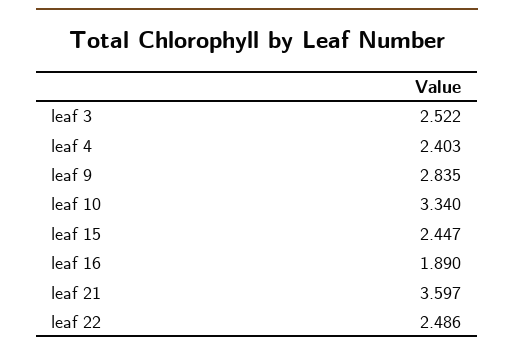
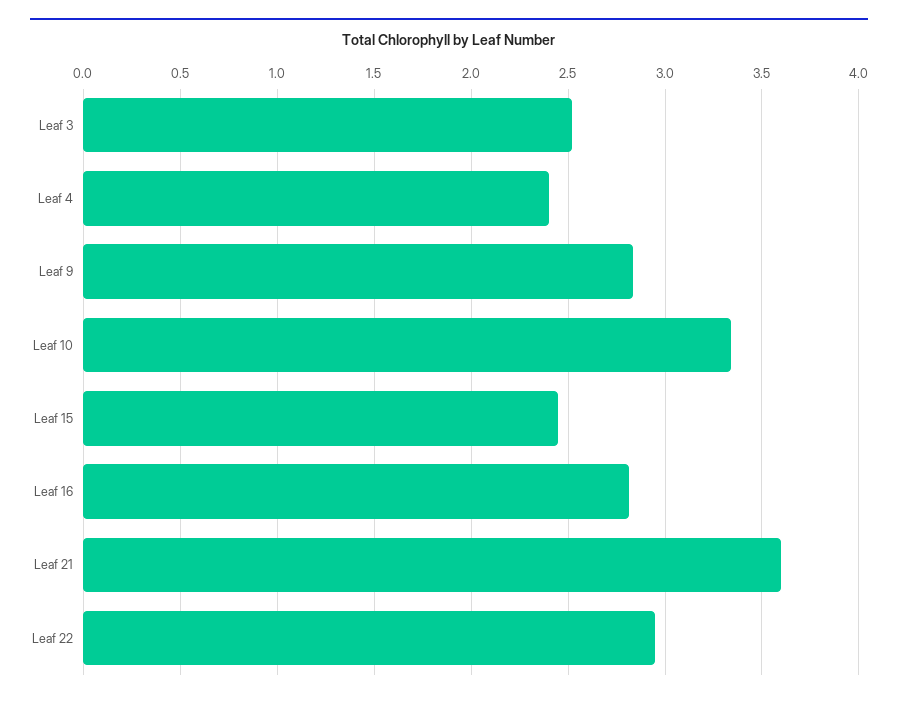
  {
    "leaf 3": 2.522,
    "leaf 4": 2.403,
    "leaf 9": 2.835,
    "leaf 10": 3.34,
    "leaf 15": 2.447,
-   "leaf 16": 1.89,
+   "leaf 16": 2.8,
    "leaf 21": 3.597,
-   "leaf 22": 2.486
+   "leaf 22": 2.95
  }

